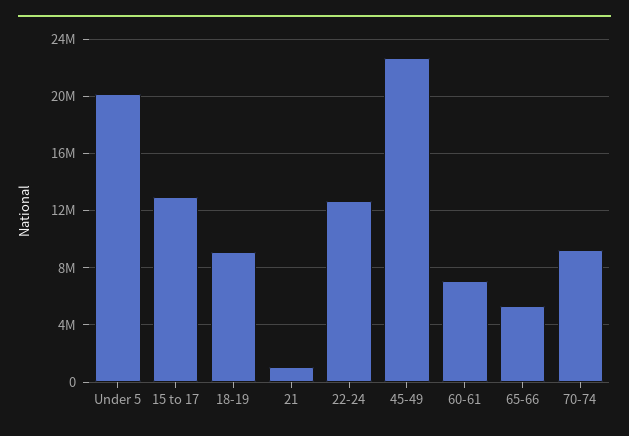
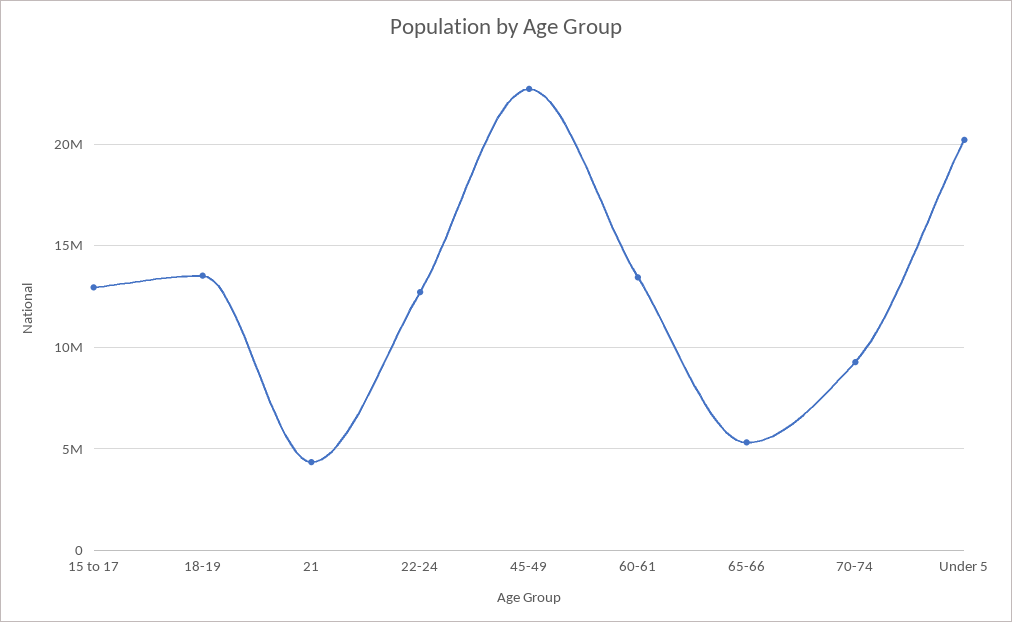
  {
    "Under 5": 20000000,
    "15 to 17": 13000000,
-   "18-19": 9000000,
+   "18-19": 13500000,
-   "21": 1000000,
+   "21": 4500000,
    "22-24": 12500000,
    "45-49": 22500000,
-   "60-61": 7000000,
+   "60-61": 13500000,
    "65-66": 5500000,
    "70-74": 9500000
  }

